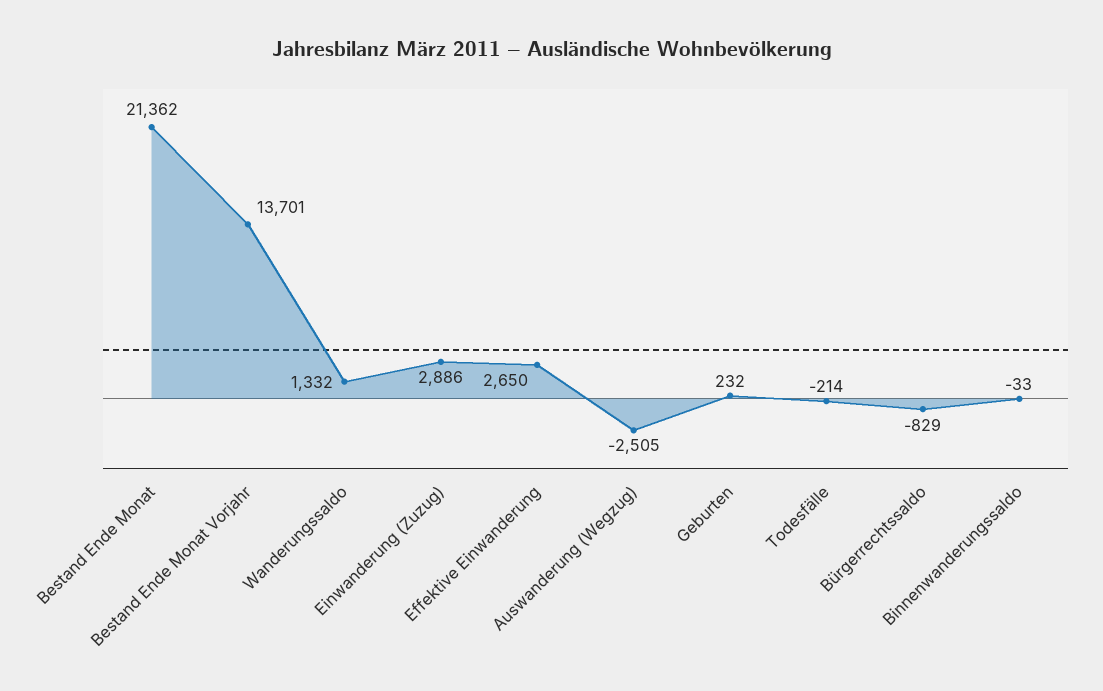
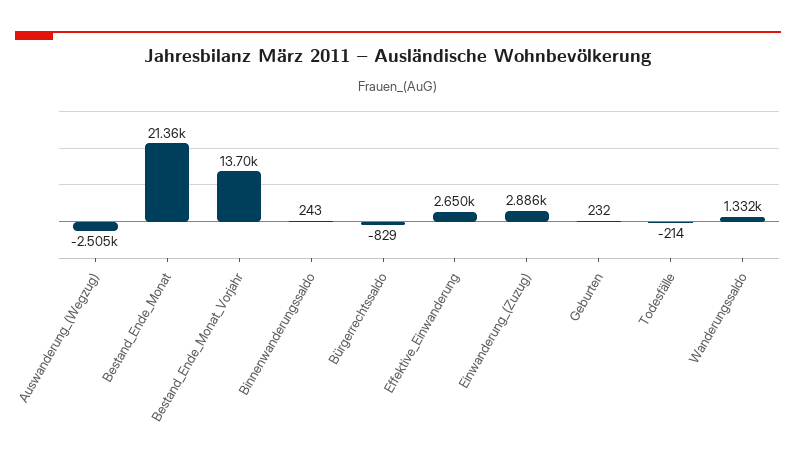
  {
    "Bestand Ende Monat": 21362,
    "Bestand Ende Monat Vorjahr": 13701,
    "Wanderungssaldo": 1332,
    "Einwanderung (Zuzug)": 2886,
    "Effektive Einwanderung": 2650,
    "Auswanderung (Wegzug)": -2505,
    "Geburten": 232,
    "Todesfälle": -214,
    "Bürgerrechtssaldo": -829,
-   "Binnenwanderungssaldo": -33
+   "Binnenwanderungssaldo": 243
  }

